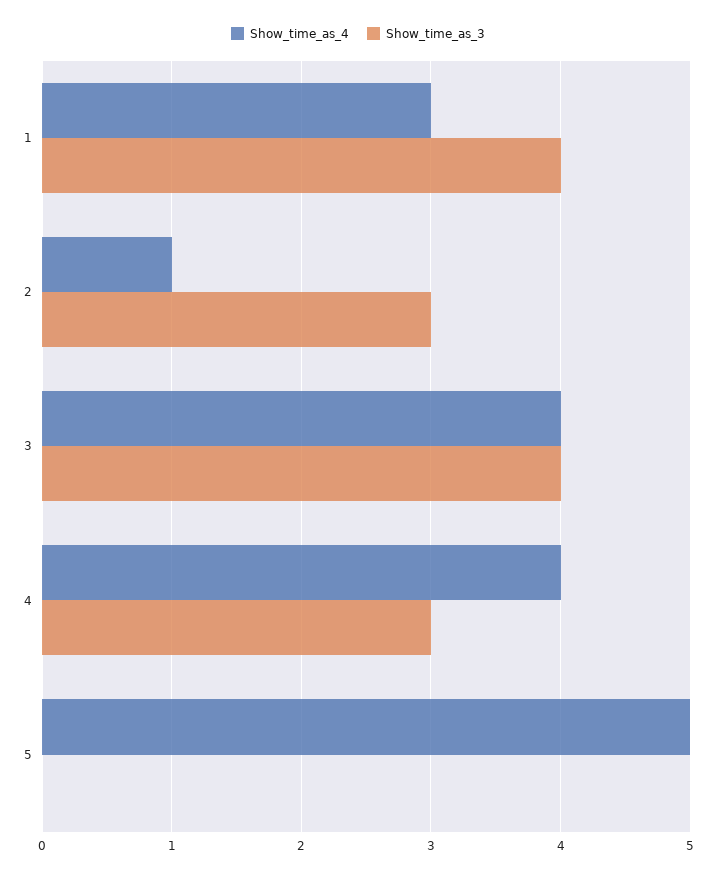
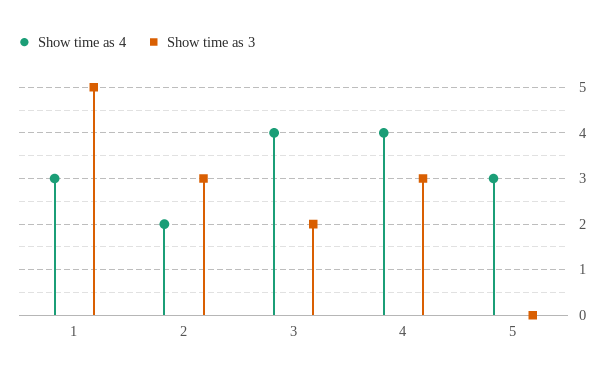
  {
    "Show_time_as_4": {
      "1": 3,
-     "2": 1,
+     "2": 2,
      "3": 4,
      "4": 4,
-     "5": 5
+     "5": 3
    },
    "Show_time_as_3": {
-     "1": 4,
+     "1": 5,
      "2": 3,
-     "3": 4,
+     "3": 2,
      "4": 3,
      "5": 0
    }
  }

